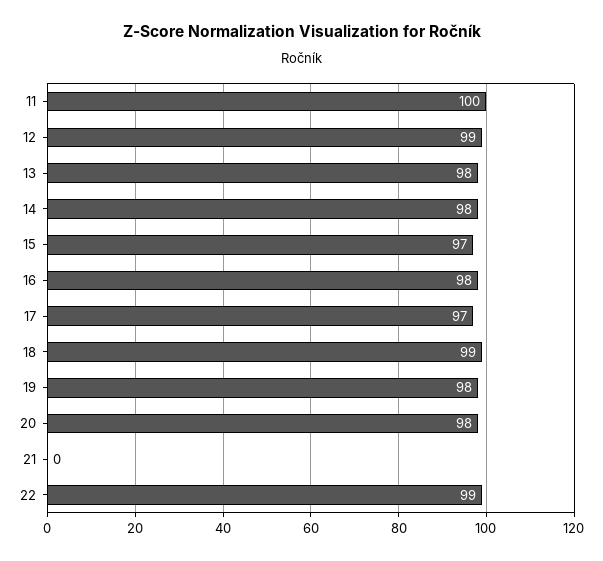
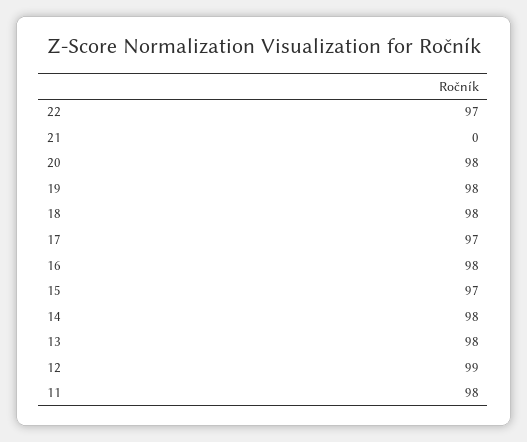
  {
-   "11": 100,
+   "11": 98,
    "12": 99,
    "13": 98,
    "14": 98,
    "15": 97,
    "16": 98,
    "17": 97,
-   "18": 99,
+   "18": 98,
    "19": 98,
    "20": 98,
    "21": 0,
-   "22": 99
+   "22": 97
  }

